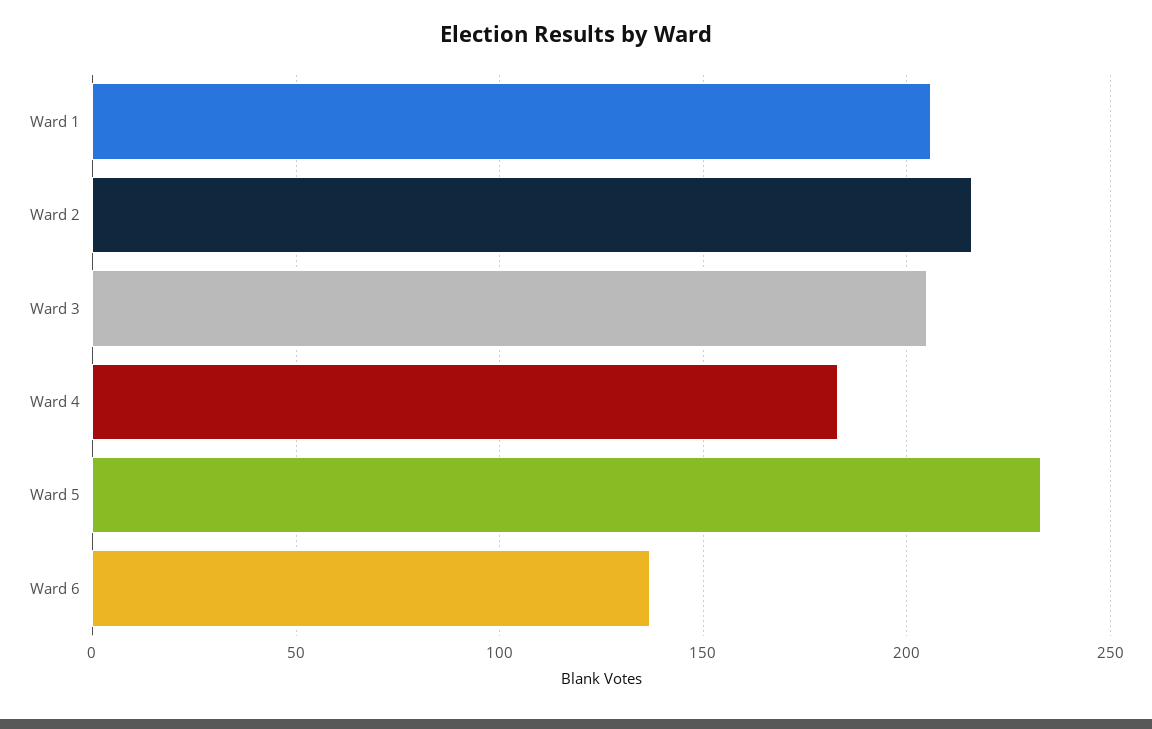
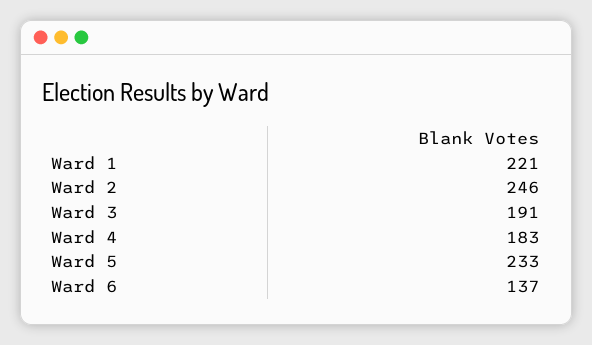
  {
-   "Ward 1": 205,
+   "Ward 1": 221,
-   "Ward 2": 215,
+   "Ward 2": 246,
-   "Ward 3": 205,
+   "Ward 3": 191,
    "Ward 4": 183,
    "Ward 5": 233,
    "Ward 6": 137
  }

